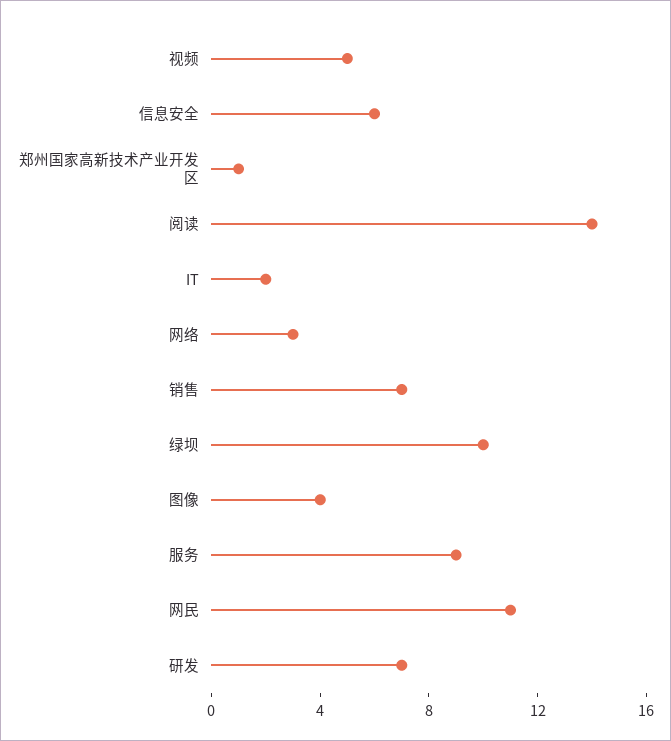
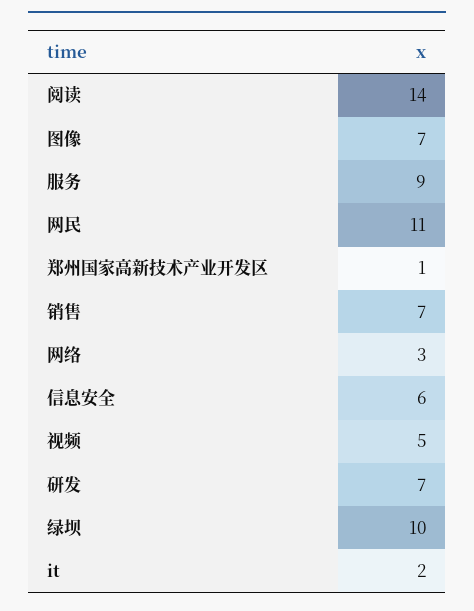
  {
    "视频": 5,
    "信息安全": 6,
    "郑州国家高新技术产业开发区": 1,
    "阅读": 14,
    "IT": 2,
    "网络": 3,
    "销售": 7,
    "绿坝": 10,
-   "图像": 4,
+   "图像": 7,
    "服务": 9,
    "网民": 11,
    "研发": 7
  }

